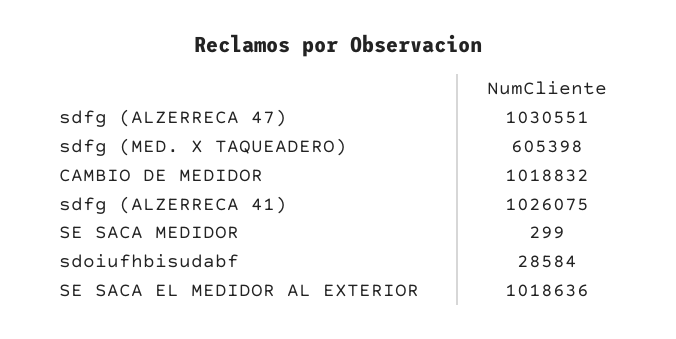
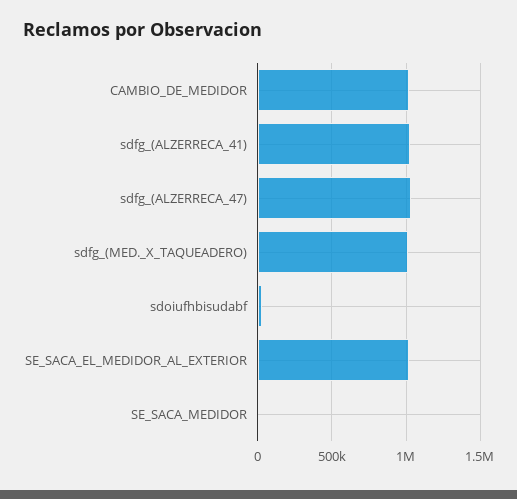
  {
    "sdfg (ALZERRECA 47)": 1030551,
-   "sdfg (MED. X TAQUEADERO)": 605398,
+   "sdfg (MED. X TAQUEADERO)": 1000000,
    "CAMBIO DE MEDIDOR": 1018832,
    "sdfg (ALZERRECA 41)": 1026075,
    "SE SACA MEDIDOR": 299,
    "sdoiufhbisudabf": 28584,
    "SE SACA EL MEDIDOR AL EXTERIOR": 1018636
  }

